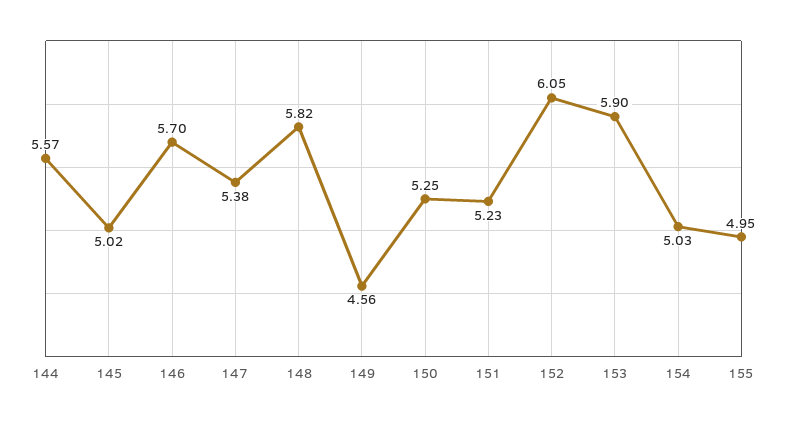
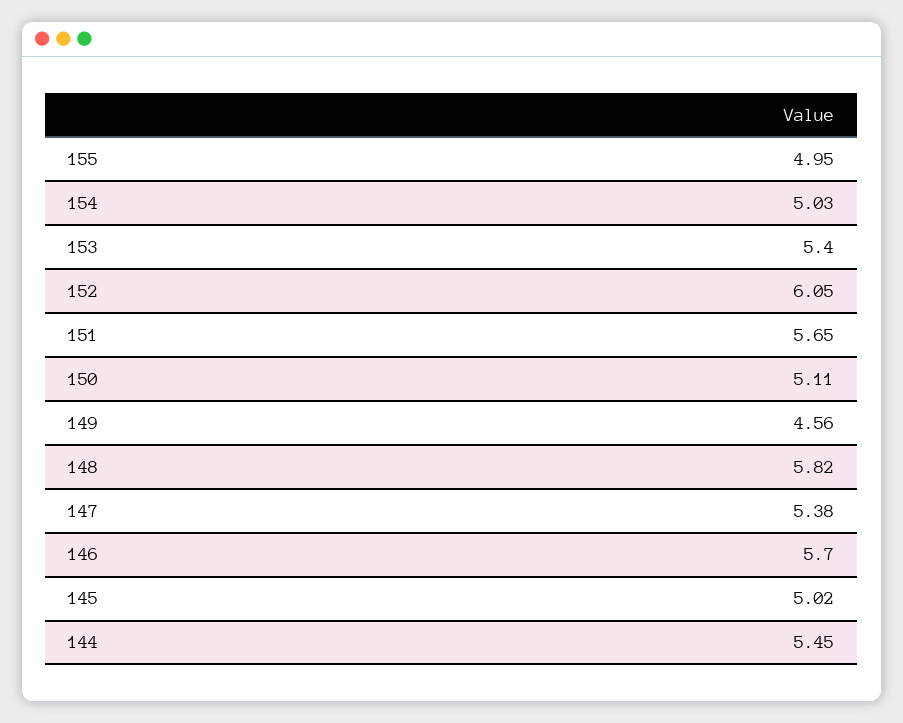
  {
-   "144": 5.57,
+   "144": 5.45,
    "145": 5.02,
    "146": 5.7,
    "147": 5.38,
    "148": 5.82,
    "149": 4.56,
-   "150": 5.25,
+   "150": 5.11,
-   "151": 5.23,
+   "151": 5.65,
    "152": 6.05,
-   "153": 5.9,
+   "153": 5.4,
    "154": 5.03,
    "155": 4.95
  }

